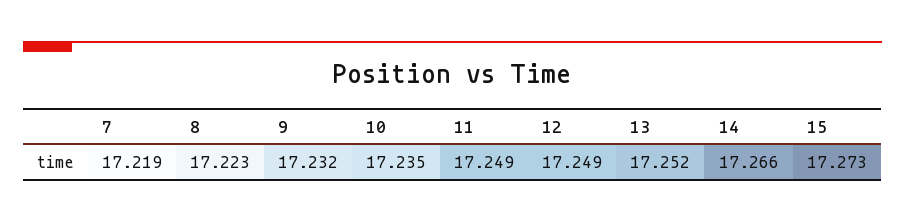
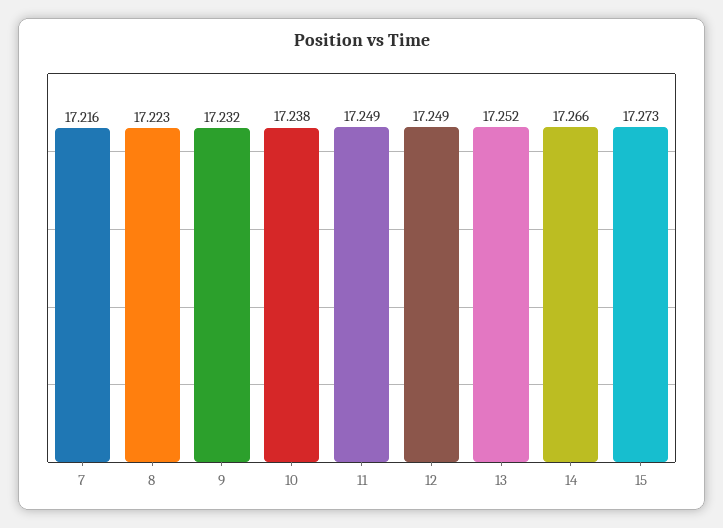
  {
-   "7": 17.219,
+   "7": 17.216,
    "8": 17.223,
    "9": 17.232,
-   "10": 17.235,
+   "10": 17.238,
    "11": 17.249,
    "12": 17.249,
    "13": 17.252,
    "14": 17.266,
    "15": 17.273
  }

